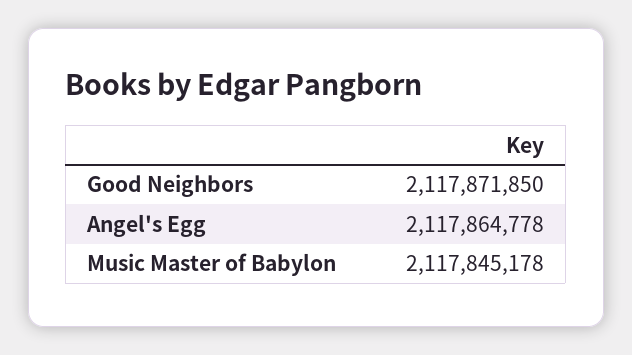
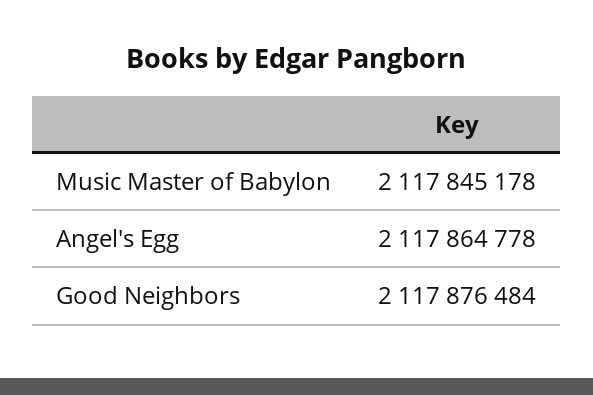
  {
-   "Good Neighbors": 2117871850,
+   "Good Neighbors": 2117876484,
    "Angel's Egg": 2117864778,
    "Music Master of Babylon": 2117845178
  }

